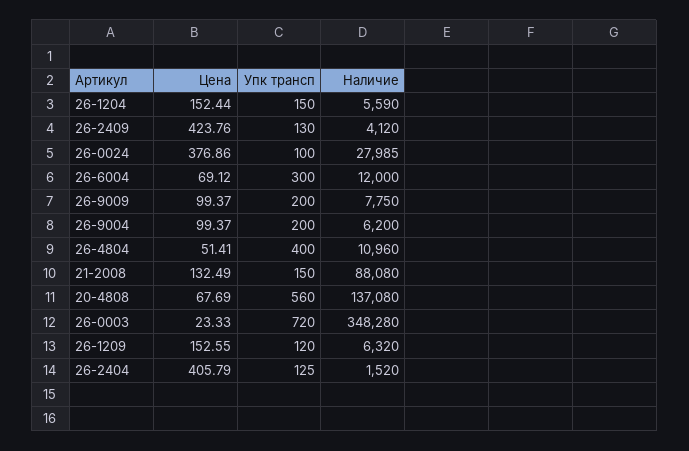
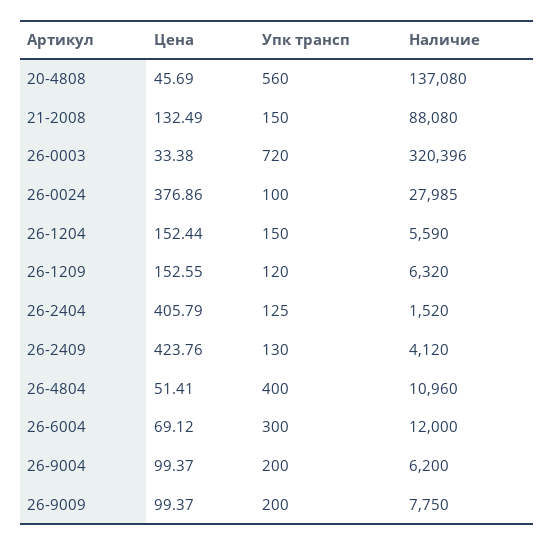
  {
    "Цена": {
      "26-1204": 152.44,
      "26-2409": 423.76,
      "26-0024": 376.86,
      "26-6004": 69.12,
      "26-9009": 99.37,
      "26-9004": 99.37,
      "26-4804": 51.41,
      "21-2008": 132.49,
-     "20-4808": 67.69,
+     "20-4808": 45.69,
-     "26-0003": 23.33,
+     "26-0003": 33.38,
      "26-1209": 152.55,
      "26-2404": 405.79
    },
    "Упк трансп": {
      "26-1204": 150,
      "26-2409": 130,
      "26-0024": 100,
      "26-6004": 300,
      "26-9009": 200,
      "26-9004": 200,
      "26-4804": 400,
      "21-2008": 150,
      "20-4808": 560,
      "26-0003": 720,
      "26-1209": 120,
      "26-2404": 125
    },
    "Наличие": {
      "26-1204": 5590,
      "26-2409": 4120,
      "26-0024": 27985,
      "26-6004": 12000,
      "26-9009": 7750,
      "26-9004": 6200,
      "26-4804": 10960,
      "21-2008": 88080,
      "20-4808": 137080,
-     "26-0003": 348280,
+     "26-0003": 320396,
      "26-1209": 6320,
      "26-2404": 1520
    }
  }

